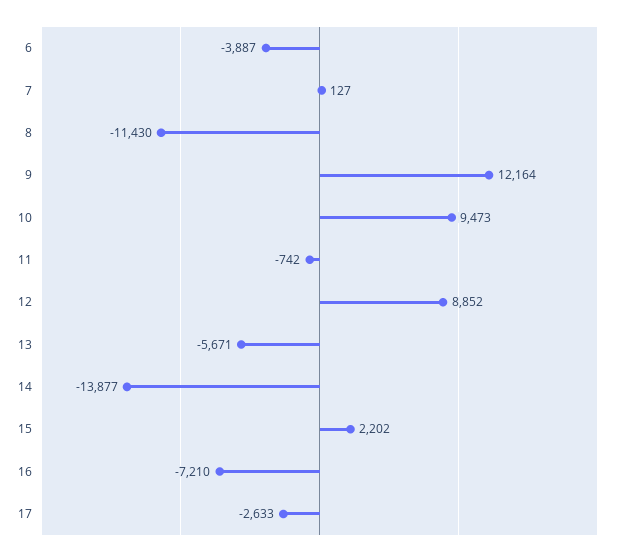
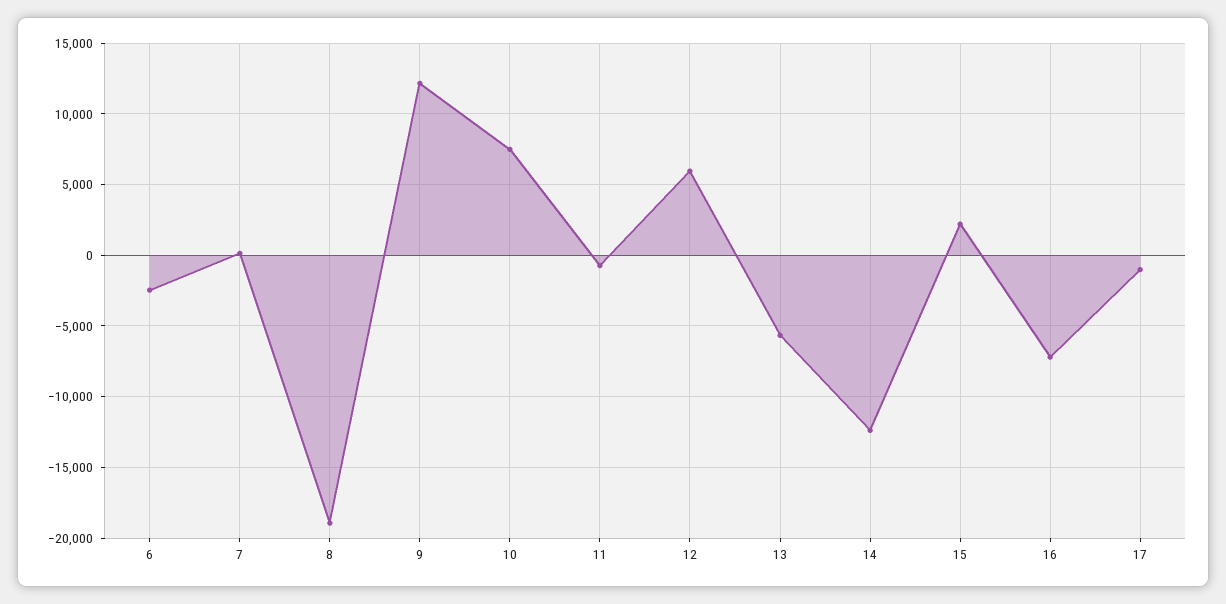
  {
-   "6": -3887,
+   "6": -2500,
    "7": 127,
-   "8": -11430,
+   "8": -19000,
    "9": 12164,
-   "10": 9473,
+   "10": 7500,
    "11": -742,
-   "12": 8852,
+   "12": 6000,
    "13": -5671,
-   "14": -13877,
+   "14": -12500,
    "15": 2202,
    "16": -7210,
-   "17": -2633
+   "17": -1000
  }

